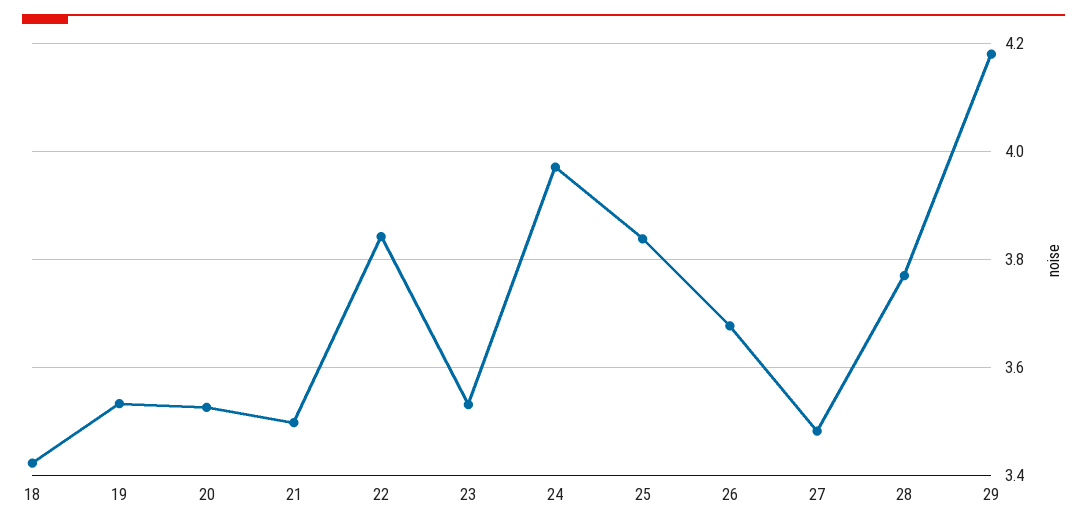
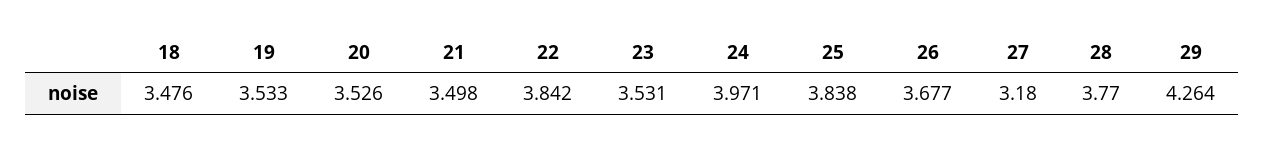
  {
-   "18": 3.42,
+   "18": 3.476,
    "19": 3.533,
    "20": 3.526,
    "21": 3.498,
    "22": 3.842,
    "23": 3.531,
    "24": 3.971,
    "25": 3.838,
    "26": 3.677,
-   "27": 3.48,
+   "27": 3.18,
    "28": 3.77,
-   "29": 4.18
+   "29": 4.264
  }

